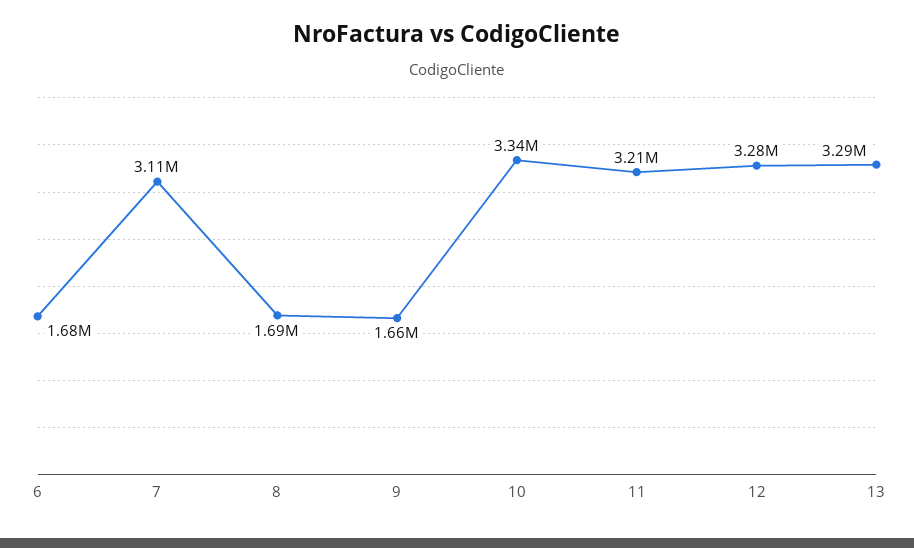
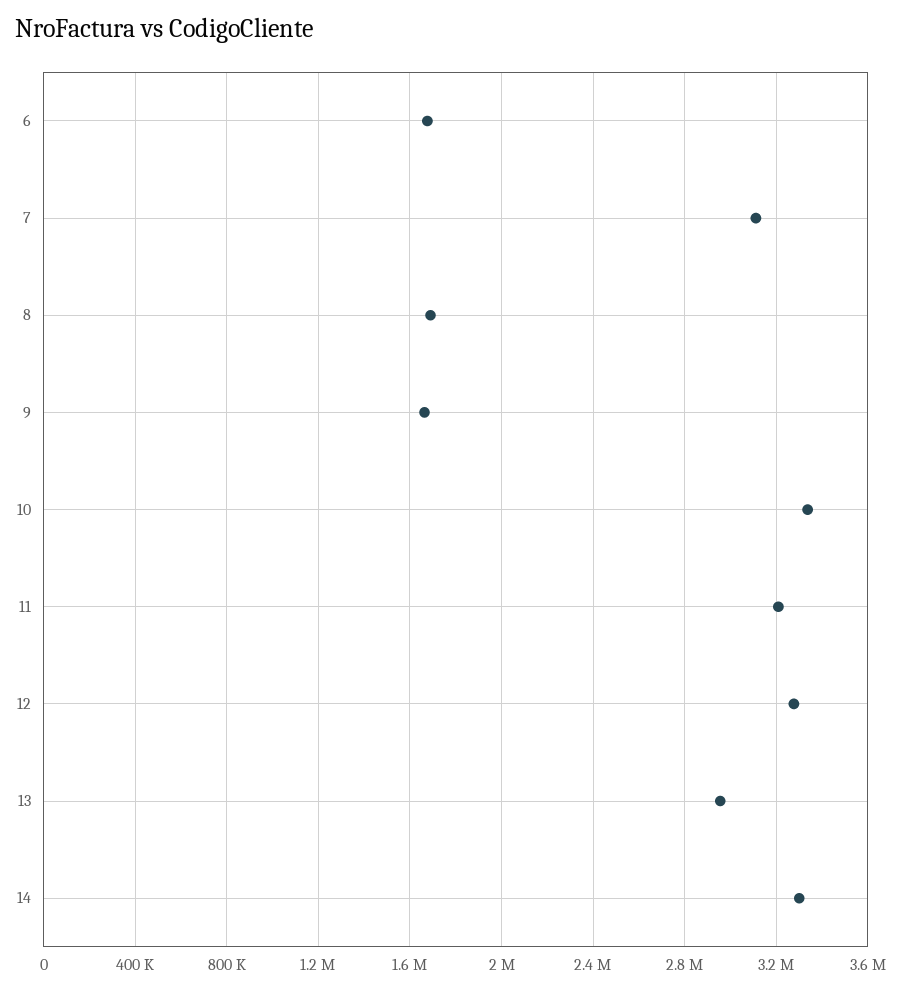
  {
    "6": 1680000,
    "7": 3110000,
    "8": 1690000,
    "9": 1660000,
    "10": 3340000,
    "11": 3210000,
    "12": 3280000,
-   "13": 3290000
+   "13": 2950000,
+   "14": 3300000
  }

